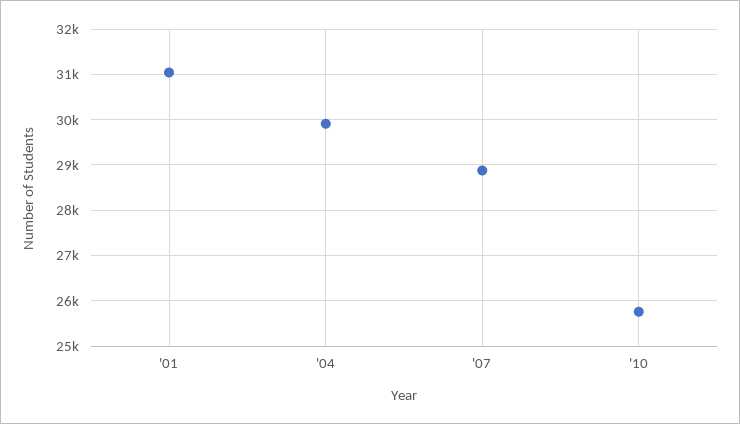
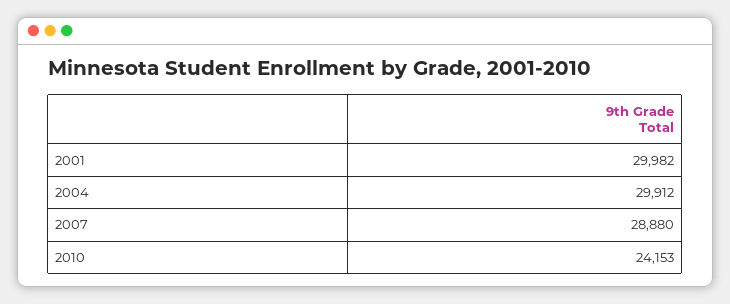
  {
-   "'01": 31000,
+   "'01": 29982,
    "'04": 29912,
    "'07": 28880,
-   "'10": 25800
+   "'10": 24153
  }

